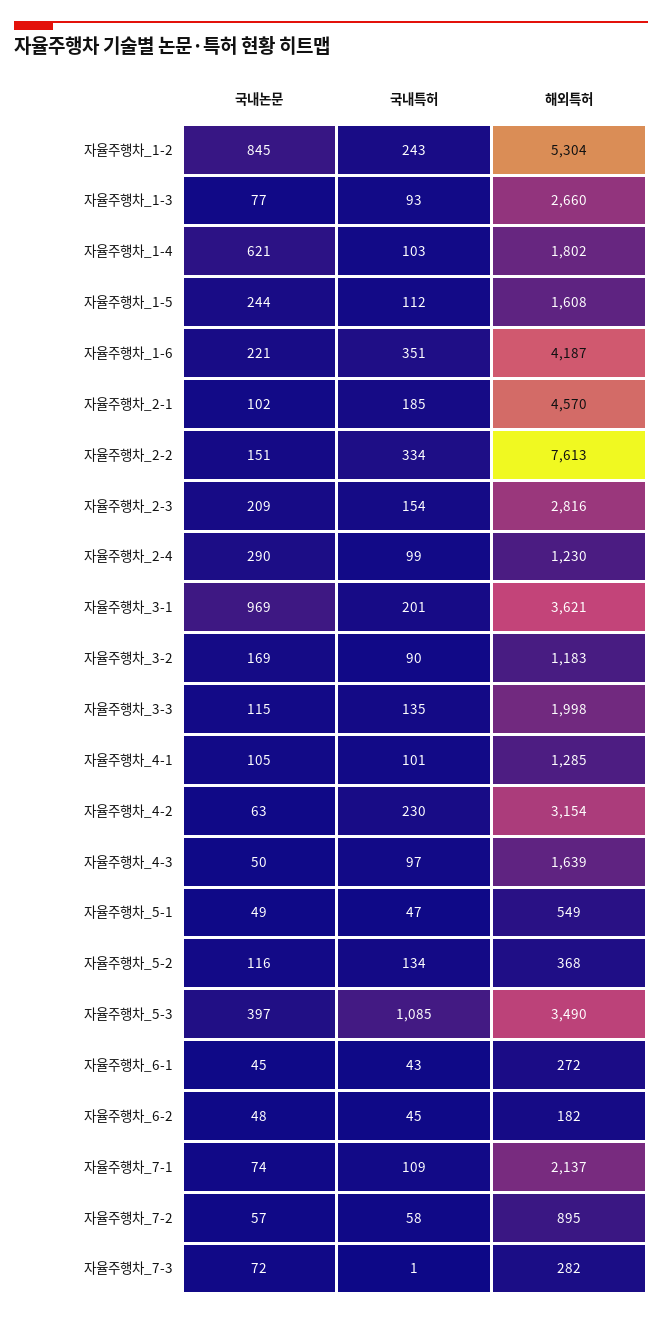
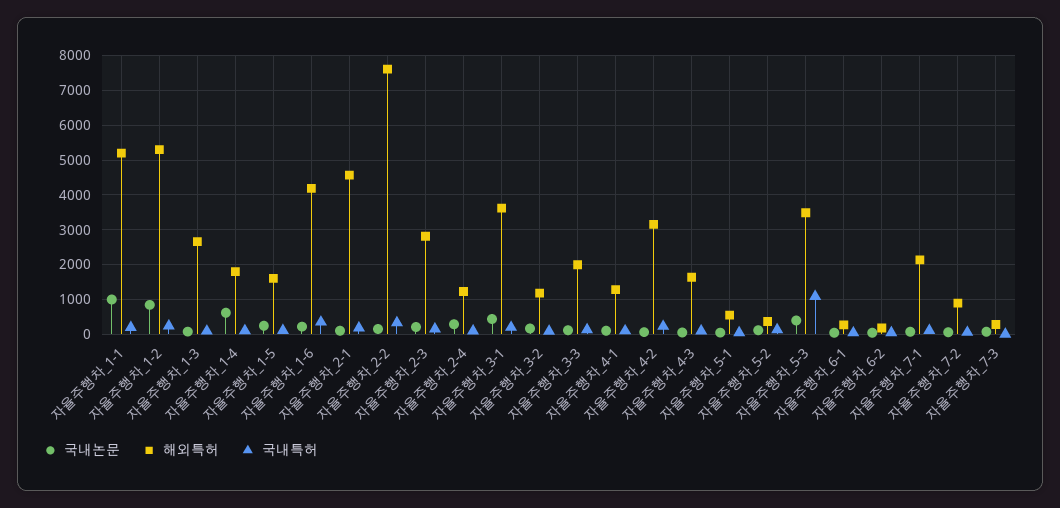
  {
    "국내논문": {
      "자율주행차_1-2": 845,
      "자율주행차_1-3": 77,
      "자율주행차_1-4": 621,
      "자율주행차_1-5": 244,
      "자율주행차_1-6": 221,
      "자율주행차_2-1": 102,
      "자율주행차_2-2": 151,
      "자율주행차_2-3": 209,
      "자율주행차_2-4": 290,
-     "자율주행차_3-1": 969,
+     "자율주행차_3-1": 400,
      "자율주행차_3-2": 169,
      "자율주행차_3-3": 115,
      "자율주행차_4-1": 105,
      "자율주행차_4-2": 63,
      "자율주행차_4-3": 50,
      "자율주행차_5-1": 49,
      "자율주행차_5-2": 116,
      "자율주행차_5-3": 397,
      "자율주행차_6-1": 45,
      "자율주행차_6-2": 48,
      "자율주행차_7-1": 74,
      "자율주행차_7-2": 57,
-     "자율주행차_7-3": 72
+     "자율주행차_7-3": 72,
+     "자율주행차_1-1": 1000
    },
    "국내특허": {
      "자율주행차_1-2": 243,
      "자율주행차_1-3": 93,
      "자율주행차_1-4": 103,
      "자율주행차_1-5": 112,
      "자율주행차_1-6": 351,
      "자율주행차_2-1": 185,
      "자율주행차_2-2": 334,
      "자율주행차_2-3": 154,
      "자율주행차_2-4": 99,
      "자율주행차_3-1": 201,
      "자율주행차_3-2": 90,
      "자율주행차_3-3": 135,
      "자율주행차_4-1": 101,
      "자율주행차_4-2": 230,
      "자율주행차_4-3": 97,
      "자율주행차_5-1": 47,
      "자율주행차_5-2": 134,
      "자율주행차_5-3": 1085,
      "자율주행차_6-1": 43,
      "자율주행차_6-2": 45,
      "자율주행차_7-1": 109,
      "자율주행차_7-2": 58,
-     "자율주행차_7-3": 1
+     "자율주행차_7-3": 1,
+     "자율주행차_1-1": 200
    },
    "해외특허": {
      "자율주행차_1-2": 5304,
      "자율주행차_1-3": 2660,
      "자율주행차_1-4": 1802,
      "자율주행차_1-5": 1608,
      "자율주행차_1-6": 4187,
      "자율주행차_2-1": 4570,
      "자율주행차_2-2": 7613,
      "자율주행차_2-3": 2816,
      "자율주행차_2-4": 1230,
      "자율주행차_3-1": 3621,
      "자율주행차_3-2": 1183,
      "자율주행차_3-3": 1998,
      "자율주행차_4-1": 1285,
      "자율주행차_4-2": 3154,
      "자율주행차_4-3": 1639,
      "자율주행차_5-1": 549,
      "자율주행차_5-2": 368,
      "자율주행차_5-3": 3490,
      "자율주행차_6-1": 272,
      "자율주행차_6-2": 182,
      "자율주행차_7-1": 2137,
      "자율주행차_7-2": 895,
-     "자율주행차_7-3": 282
+     "자율주행차_7-3": 282,
+     "자율주행차_1-1": 5200
    }
  }

